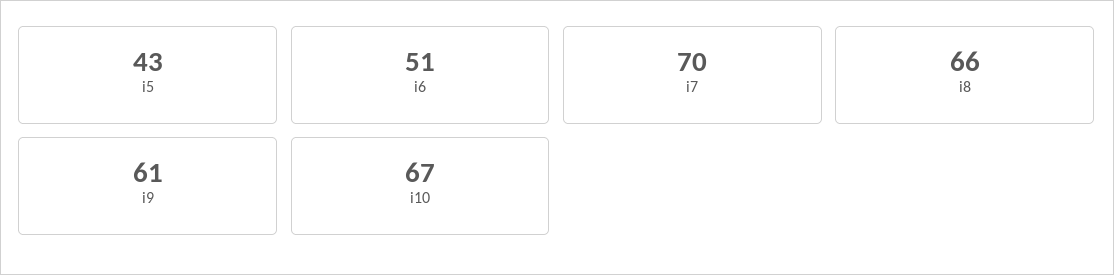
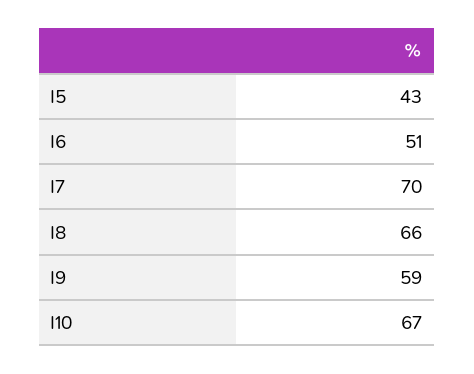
  {
    "i5": 43,
    "i6": 51,
    "i7": 70,
    "i8": 66,
-   "i9": 61,
+   "i9": 59,
    "i10": 67
  }

